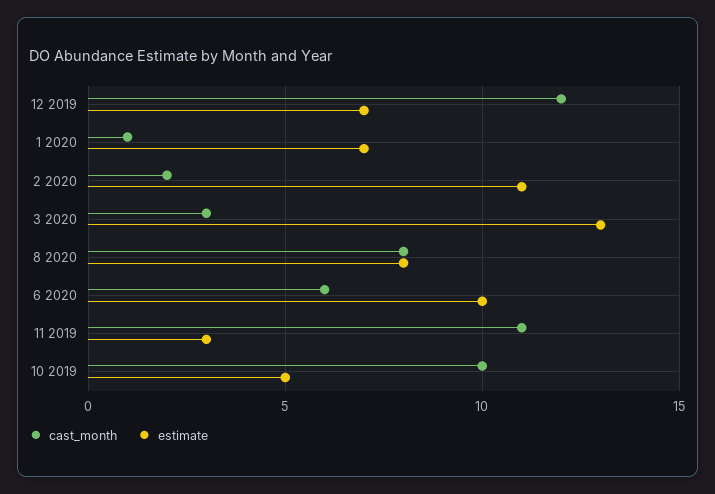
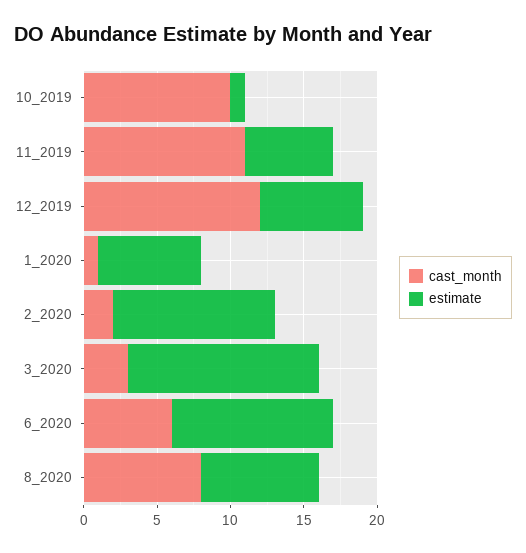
  {
    "cast_month": {
      "12 2019": 12,
      "1 2020": 1,
      "2 2020": 2,
      "3 2020": 3,
      "8 2020": 8,
      "6 2020": 6,
      "11 2019": 11,
      "10 2019": 10
    },
    "estimate": {
      "12 2019": 7,
      "1 2020": 7,
      "2 2020": 11,
      "3 2020": 13,
      "8 2020": 8,
-     "6 2020": 10,
+     "6 2020": 11,
-     "11 2019": 3,
+     "11 2019": 6,
-     "10 2019": 5
+     "10 2019": 1
    }
  }

